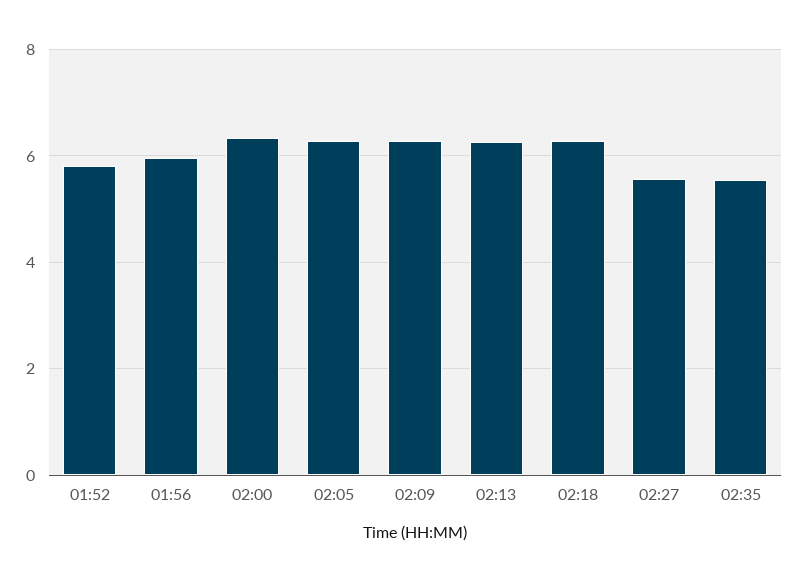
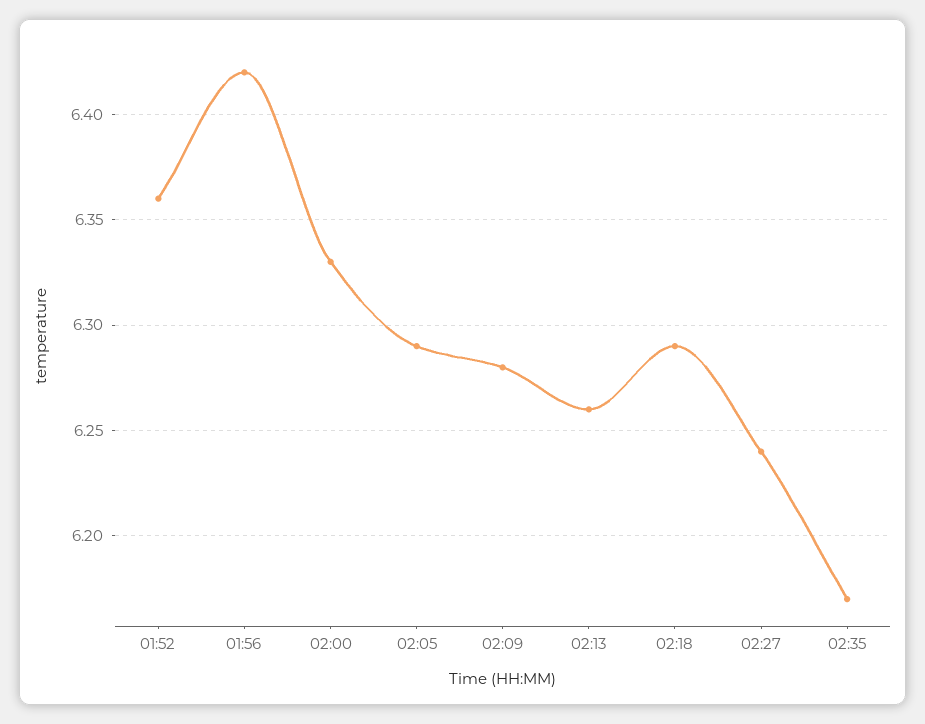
  {
-   "01:52": 5.8,
+   "01:52": 6.36,
-   "01:56": 6,
+   "01:56": 6.42,
    "02:00": 6.33,
    "02:05": 6.29,
    "02:09": 6.28,
    "02:13": 6.26,
    "02:18": 6.29,
-   "02:27": 5.6,
+   "02:27": 6.24,
-   "02:35": 5.6
+   "02:35": 6.17
  }

